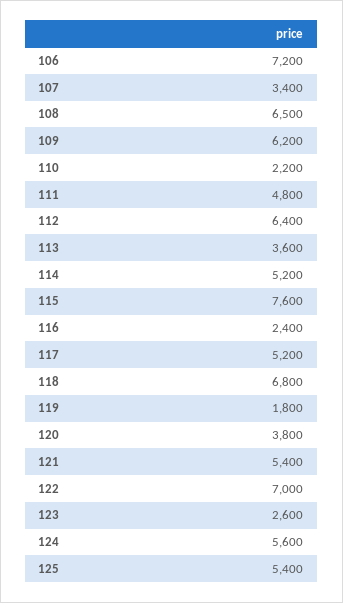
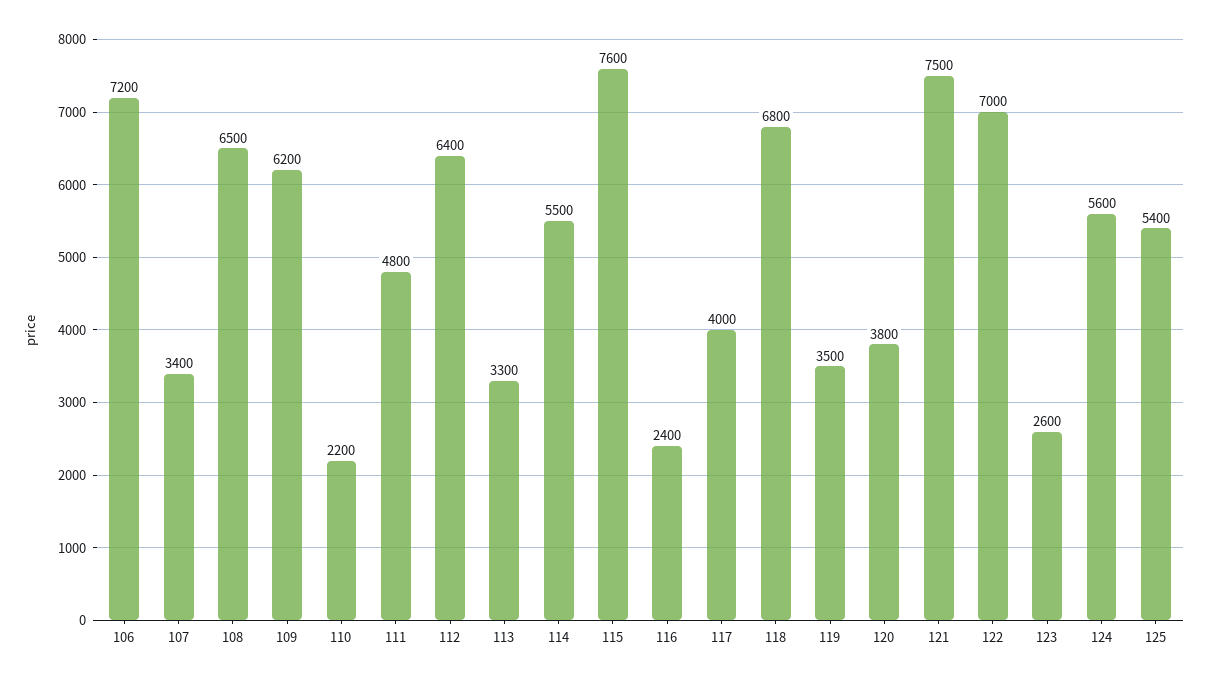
  {
    "106": 7200,
    "107": 3400,
    "108": 6500,
    "109": 6200,
    "110": 2200,
    "111": 4800,
    "112": 6400,
-   "113": 3600,
+   "113": 3300,
-   "114": 5200,
+   "114": 5500,
    "115": 7600,
    "116": 2400,
-   "117": 5200,
+   "117": 4000,
    "118": 6800,
-   "119": 1800,
+   "119": 3500,
    "120": 3800,
-   "121": 5400,
+   "121": 7500,
    "122": 7000,
    "123": 2600,
    "124": 5600,
    "125": 5400
  }

